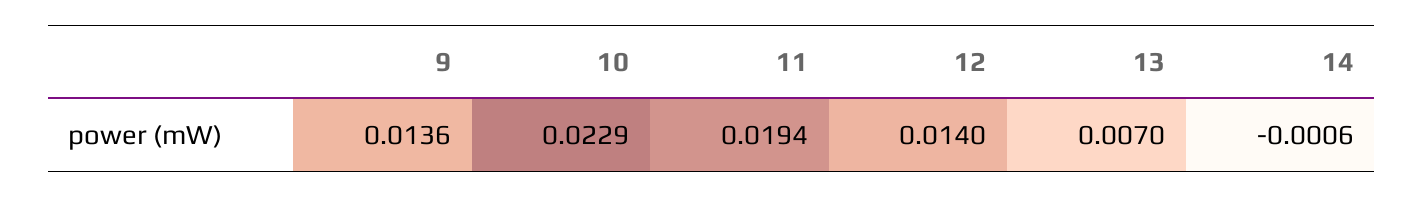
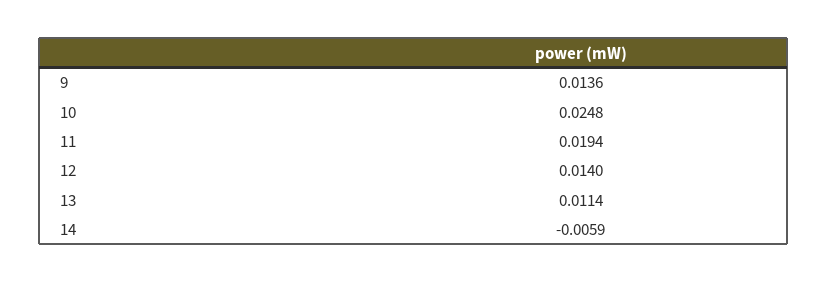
  {
    "9": 0.0136,
-   "10": 0.0229,
+   "10": 0.0248,
    "11": 0.0194,
    "12": 0.014,
-   "13": 0.007,
+   "13": 0.0114,
-   "14": -0.0006
+   "14": -0.0059
  }

